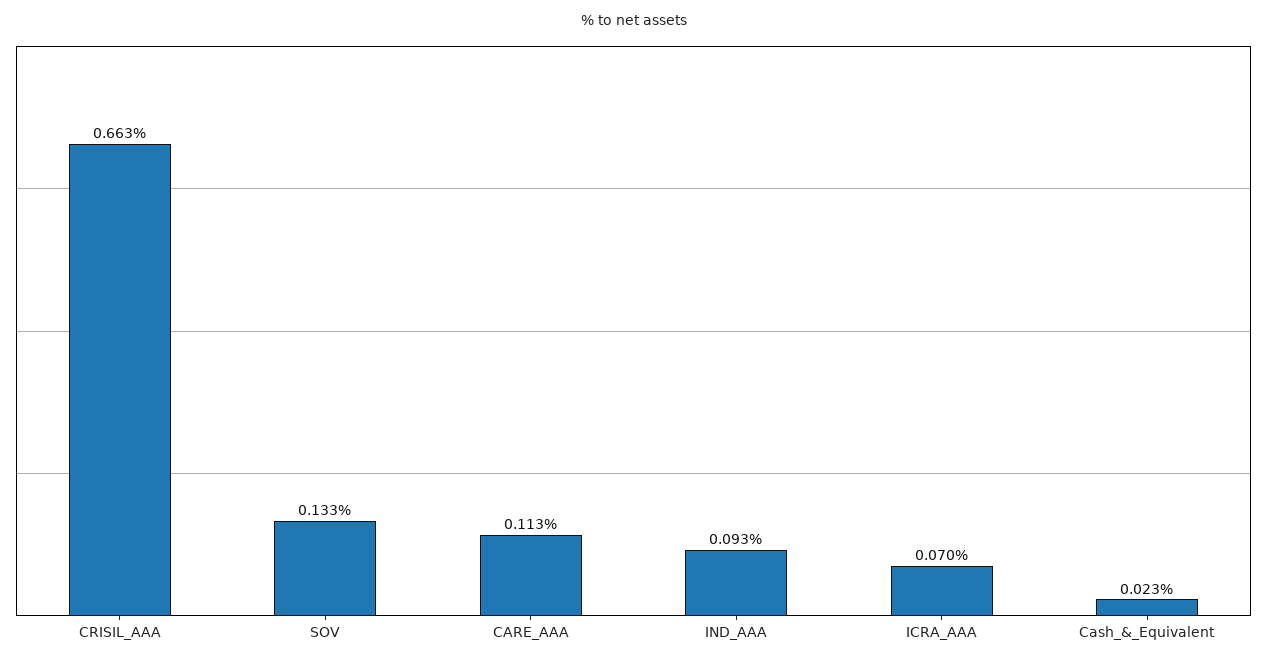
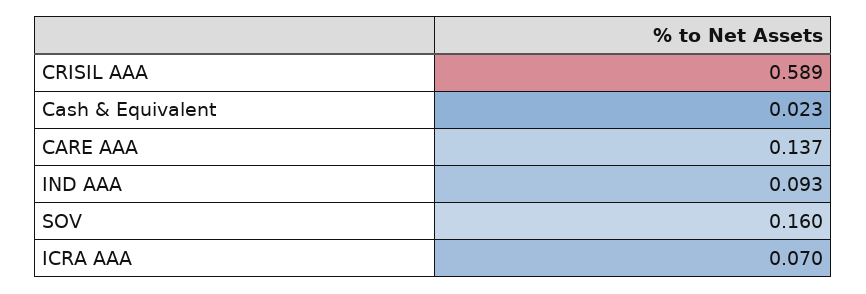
  {
-   "CRISIL_AAA": 0.663,
+   "CRISIL_AAA": 0.589,
-   "SOV": 0.133,
+   "SOV": 0.16,
-   "CARE_AAA": 0.113,
+   "CARE_AAA": 0.137,
    "IND_AAA": 0.093,
    "ICRA_AAA": 0.07,
    "Cash_&_Equivalent": 0.023
  }

